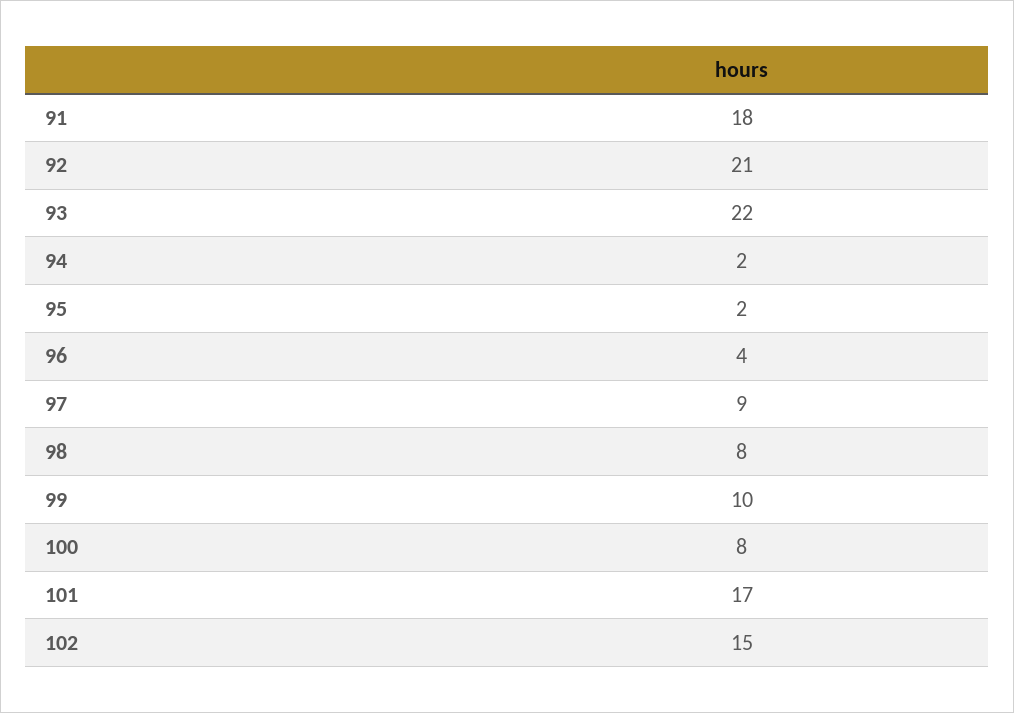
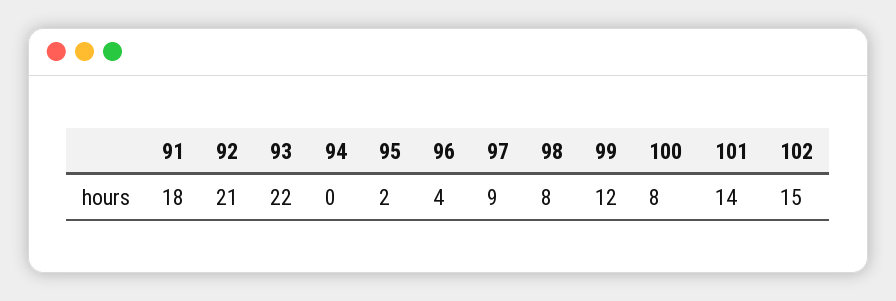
  {
    "91": 18,
    "92": 21,
    "93": 22,
-   "94": 2,
+   "94": 0,
    "95": 2,
    "96": 4,
    "97": 9,
    "98": 8,
-   "99": 10,
+   "99": 12,
    "100": 8,
-   "101": 17,
+   "101": 14,
    "102": 15
  }

